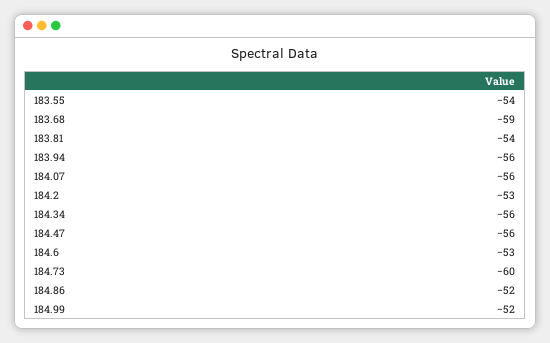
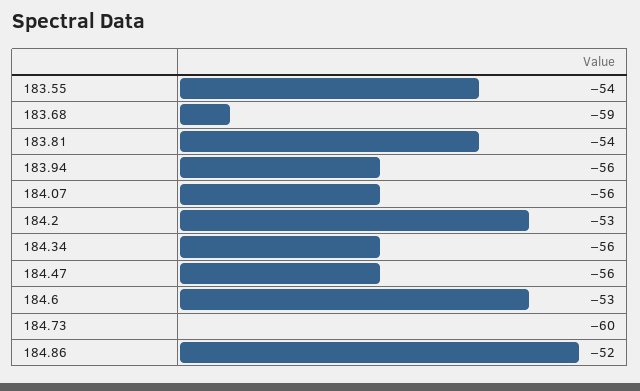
  {
    "183.55": -54,
    "183.68": -59,
    "183.81": -54,
    "183.94": -56,
    "184.07": -56,
    "184.2": -53,
    "184.34": -56,
    "184.47": -56,
    "184.6": -53,
    "184.73": -60,
-   "184.86": -52,
+   "184.86": -52
-   "184.99": -52
  }

